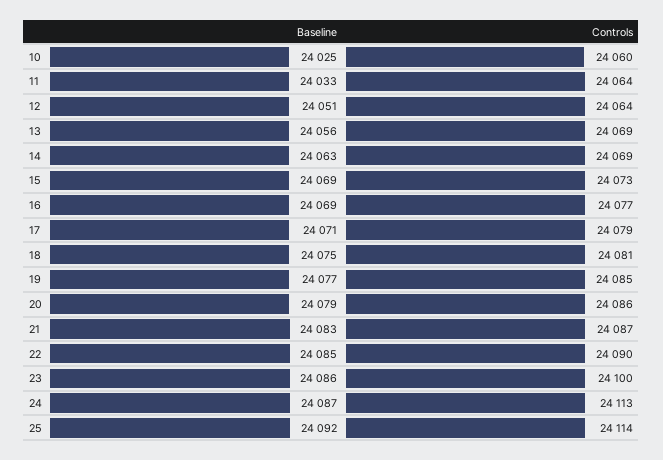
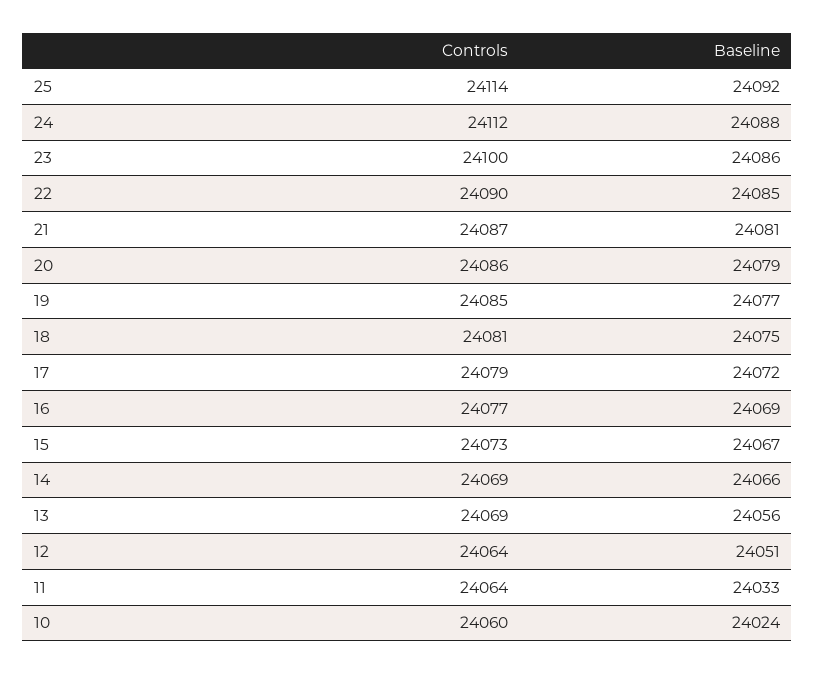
  {
    "Baseline": {
-     "10": 24025,
+     "10": 24024,
      "11": 24033,
      "12": 24051,
      "13": 24056,
-     "14": 24063,
+     "14": 24066,
-     "15": 24069,
+     "15": 24067,
      "16": 24069,
-     "17": 24071,
+     "17": 24072,
      "18": 24075,
      "19": 24077,
      "20": 24079,
-     "21": 24083,
+     "21": 24081,
      "22": 24085,
      "23": 24086,
-     "24": 24087,
+     "24": 24088,
      "25": 24092
    },
    "Controls": {
      "10": 24060,
      "11": 24064,
      "12": 24064,
      "13": 24069,
      "14": 24069,
      "15": 24073,
      "16": 24077,
      "17": 24079,
      "18": 24081,
      "19": 24085,
      "20": 24086,
      "21": 24087,
      "22": 24090,
      "23": 24100,
-     "24": 24113,
+     "24": 24112,
      "25": 24114
    }
  }

